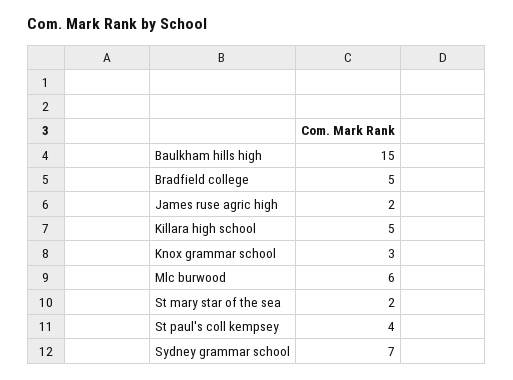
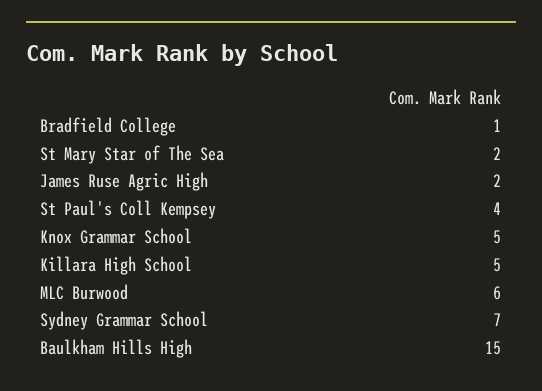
  {
    "Baulkham hills high": 15,
-   "Bradfield college": 5,
+   "Bradfield college": 1,
    "James ruse agric high": 2,
    "Killara high school": 5,
-   "Knox grammar school": 3,
+   "Knox grammar school": 5,
    "Mlc burwood": 6,
    "St mary star of the sea": 2,
    "St paul's coll kempsey": 4,
    "Sydney grammar school": 7
  }

